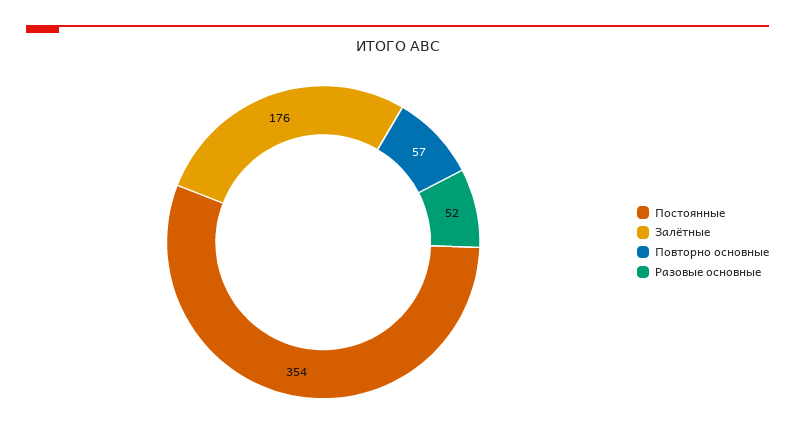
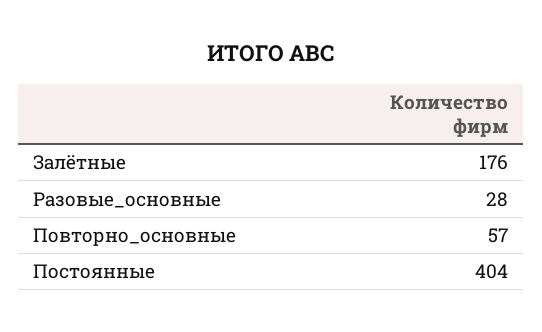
  {
-   "Постоянные": 354,
+   "Постоянные": 404,
    "Залётные": 176,
    "Повторно основные": 57,
-   "Разовые основные": 52
+   "Разовые основные": 28
  }

